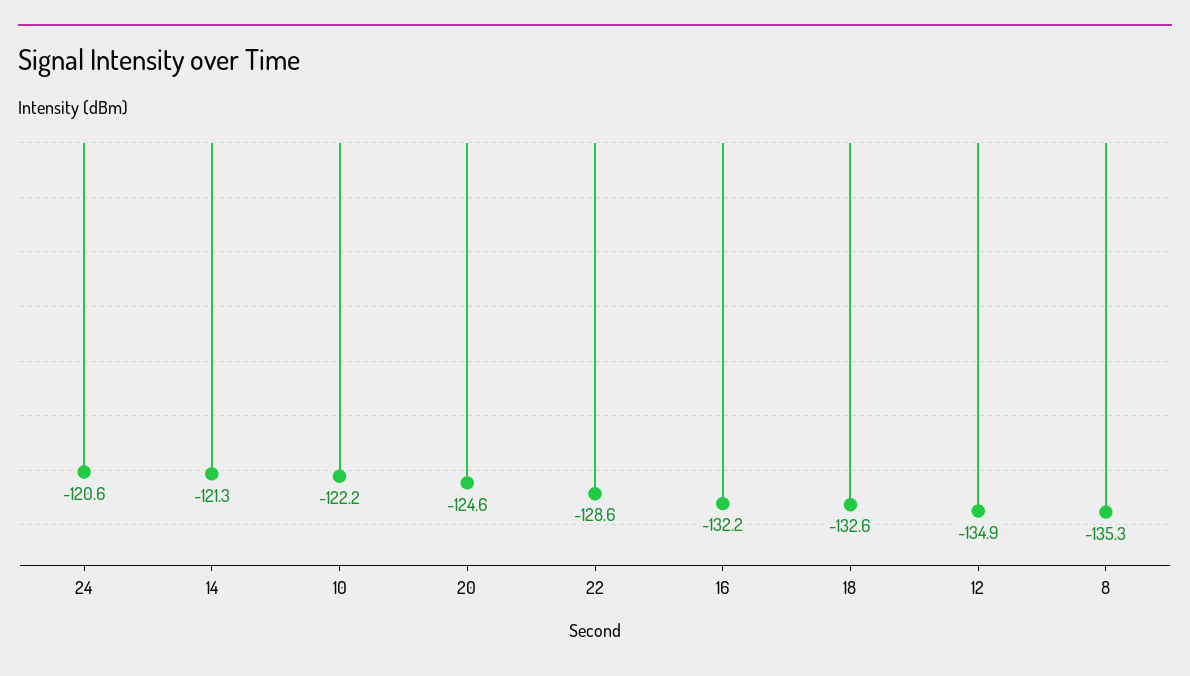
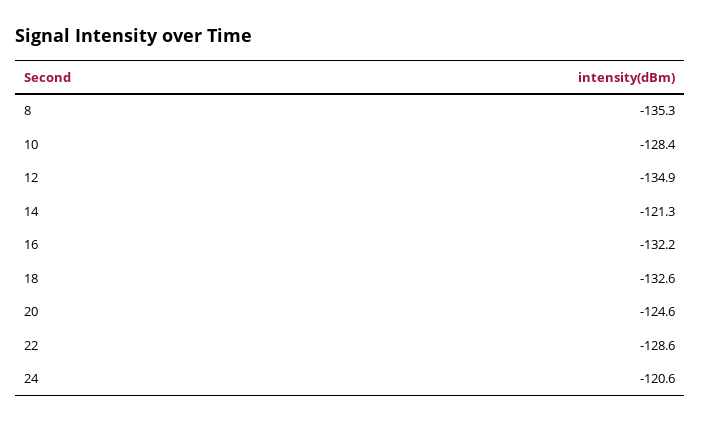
  {
    "24": -120.6,
    "14": -121.3,
-   "10": -122.2,
+   "10": -128.4,
    "20": -124.6,
    "22": -128.6,
    "16": -132.2,
    "18": -132.6,
    "12": -134.9,
    "8": -135.3
  }

